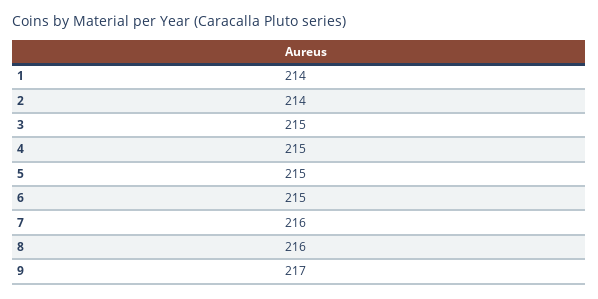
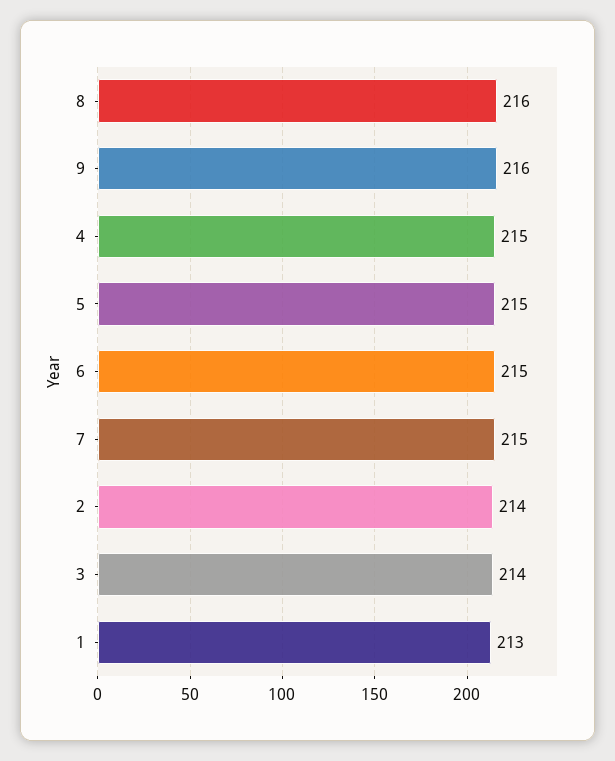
  {
-   "1": 214,
+   "1": 213,
    "2": 214,
-   "3": 215,
+   "3": 214,
    "4": 215,
    "5": 215,
    "6": 215,
-   "7": 216,
+   "7": 215,
    "8": 216,
-   "9": 217
+   "9": 216
  }

